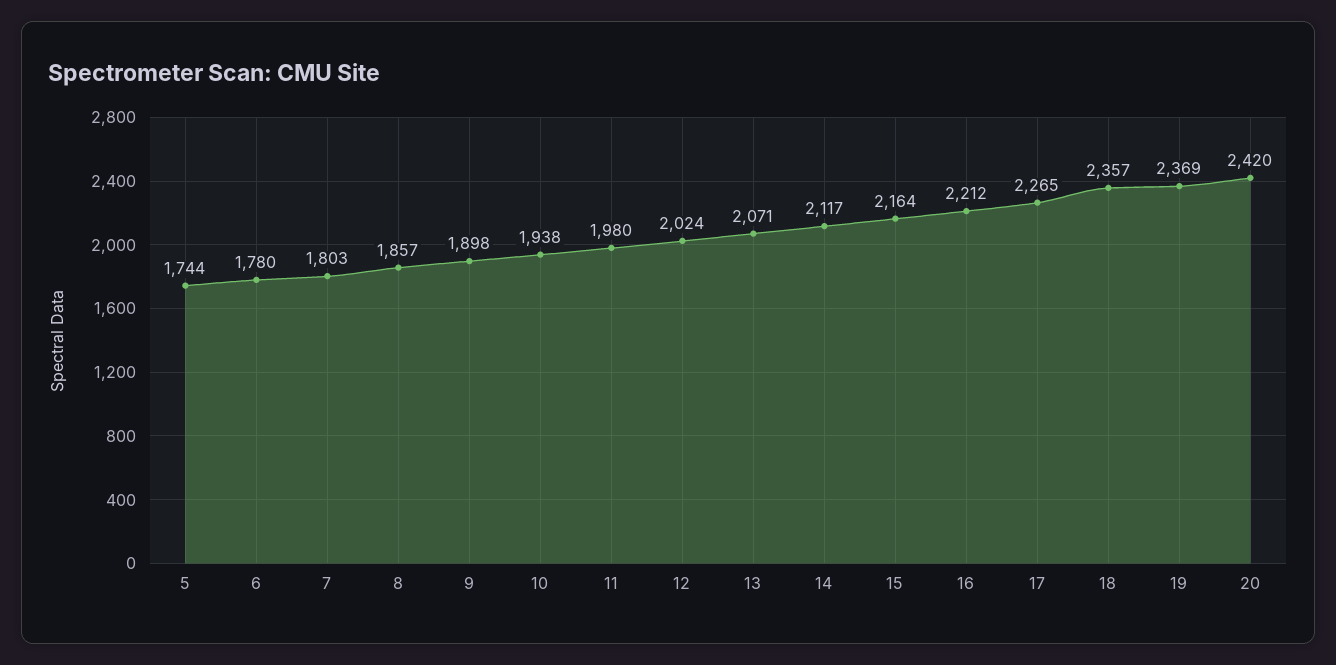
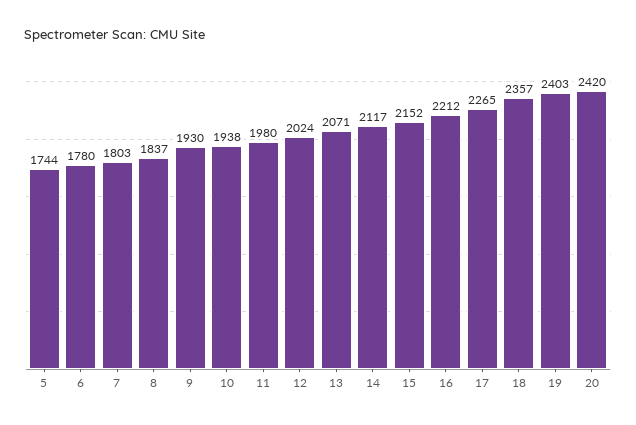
  {
    "5": 1744,
    "6": 1780,
    "7": 1803,
-   "8": 1857,
+   "8": 1837,
-   "9": 1898,
+   "9": 1930,
    "10": 1938,
    "11": 1980,
    "12": 2024,
    "13": 2071,
    "14": 2117,
-   "15": 2164,
+   "15": 2152,
    "16": 2212,
    "17": 2265,
    "18": 2357,
-   "19": 2369,
+   "19": 2403,
    "20": 2420
  }

